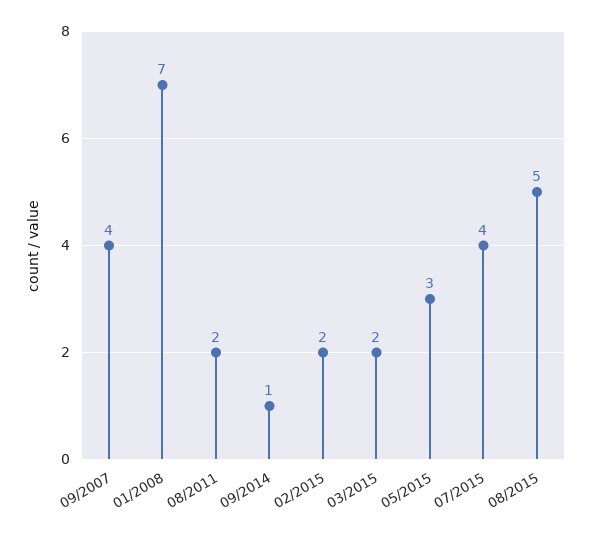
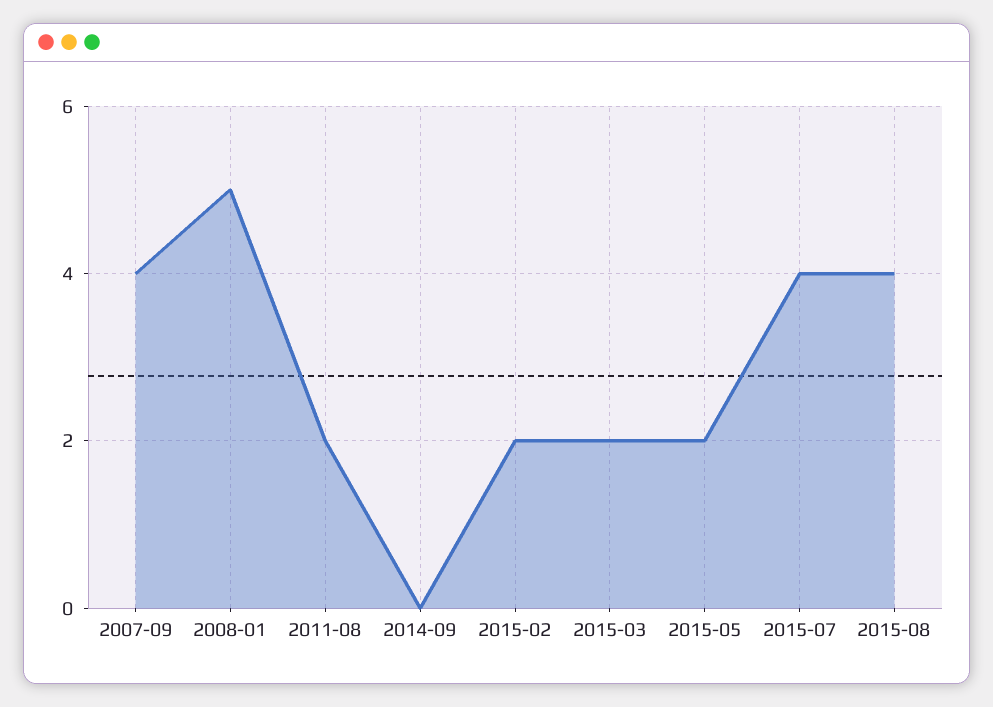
  {
    "09/2007": 4,
-   "01/2008": 7,
+   "01/2008": 5,
    "08/2011": 2,
-   "09/2014": 1,
+   "09/2014": 0,
    "02/2015": 2,
    "03/2015": 2,
-   "05/2015": 3,
+   "05/2015": 2,
    "07/2015": 4,
-   "08/2015": 5
+   "08/2015": 4
  }

